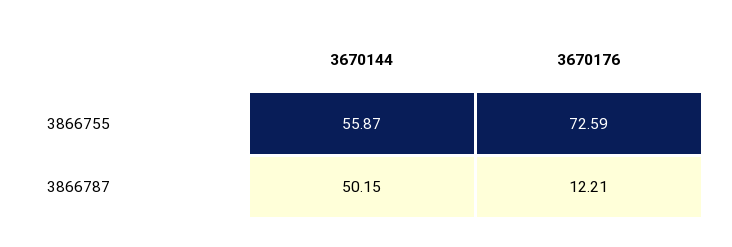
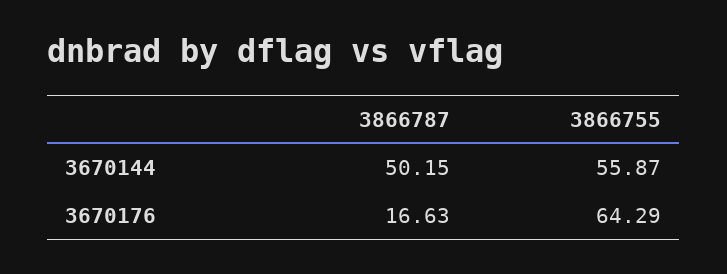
  {
    "3670144": {
      "3866755": 55.87,
      "3866787": 50.15
    },
    "3670176": {
-     "3866755": 72.59,
+     "3866755": 64.29,
-     "3866787": 12.21
+     "3866787": 16.63
    }
  }

